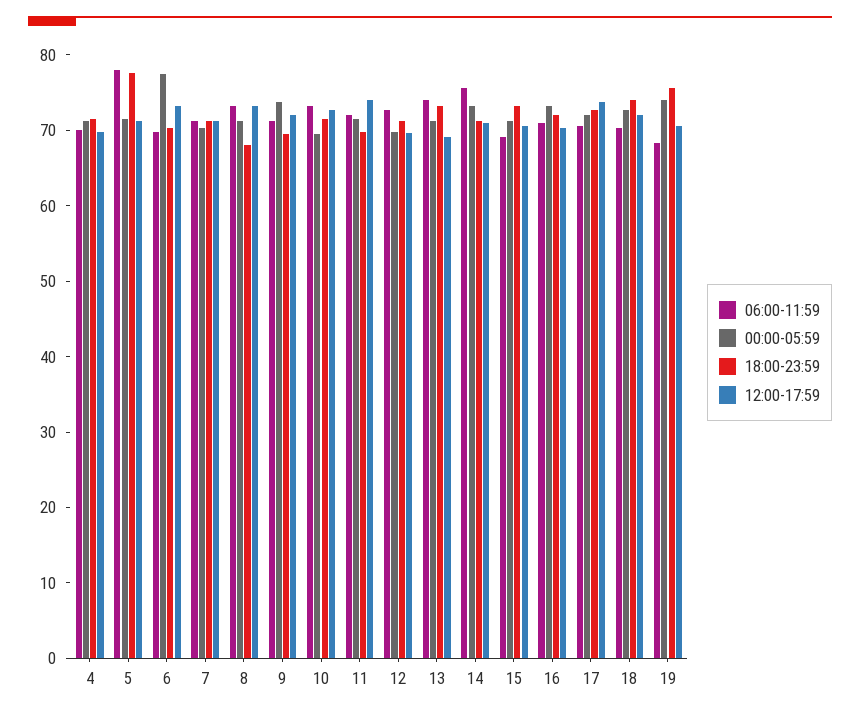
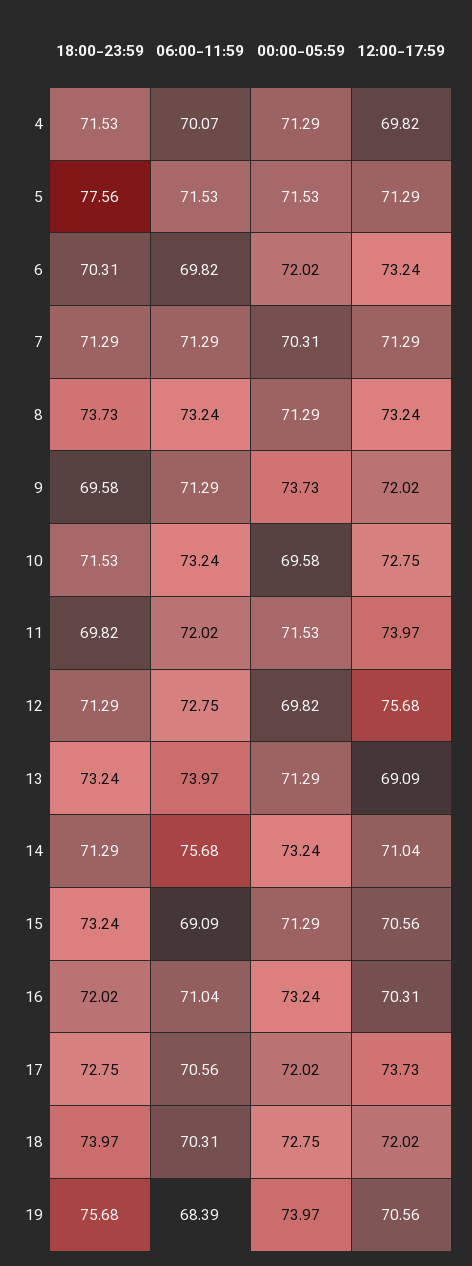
  {
    "06:00-11:59": {
      "4": 70.07,
-     "5": 78,
+     "5": 71.53,
      "6": 69.82,
      "7": 71.29,
      "8": 73.24,
      "9": 71.29,
      "10": 73.24,
      "11": 72.02,
      "12": 72.75,
      "13": 73.97,
      "14": 75.68,
      "15": 69.09,
      "16": 71.04,
      "17": 70.56,
      "18": 70.31,
      "19": 68.39
    },
    "00:00-05:59": {
      "4": 71.29,
      "5": 71.53,
-     "6": 78,
+     "6": 72.02,
      "7": 70.31,
      "8": 71.29,
      "9": 73.73,
      "10": 69.58,
      "11": 71.53,
      "12": 69.82,
      "13": 71.29,
      "14": 73.24,
      "15": 71.29,
      "16": 73.24,
      "17": 72.02,
      "18": 72.75,
      "19": 73.97
    },
    "18:00-23:59": {
      "4": 71.53,
      "5": 77.56,
      "6": 70.31,
      "7": 71.29,
-     "8": 68,
+     "8": 73.73,
      "9": 69.58,
      "10": 71.53,
      "11": 69.82,
      "12": 71.29,
      "13": 73.24,
      "14": 71.29,
      "15": 73.24,
      "16": 72.02,
      "17": 72.75,
      "18": 73.97,
      "19": 75.68
    },
    "12:00-17:59": {
      "4": 69.82,
      "5": 71.29,
      "6": 73.24,
      "7": 71.29,
      "8": 73.24,
      "9": 72.02,
      "10": 72.75,
      "11": 73.97,
-     "12": 70,
+     "12": 75.68,
      "13": 69.09,
      "14": 71.04,
      "15": 70.56,
      "16": 70.31,
      "17": 73.73,
      "18": 72.02,
      "19": 70.56
    }
  }

